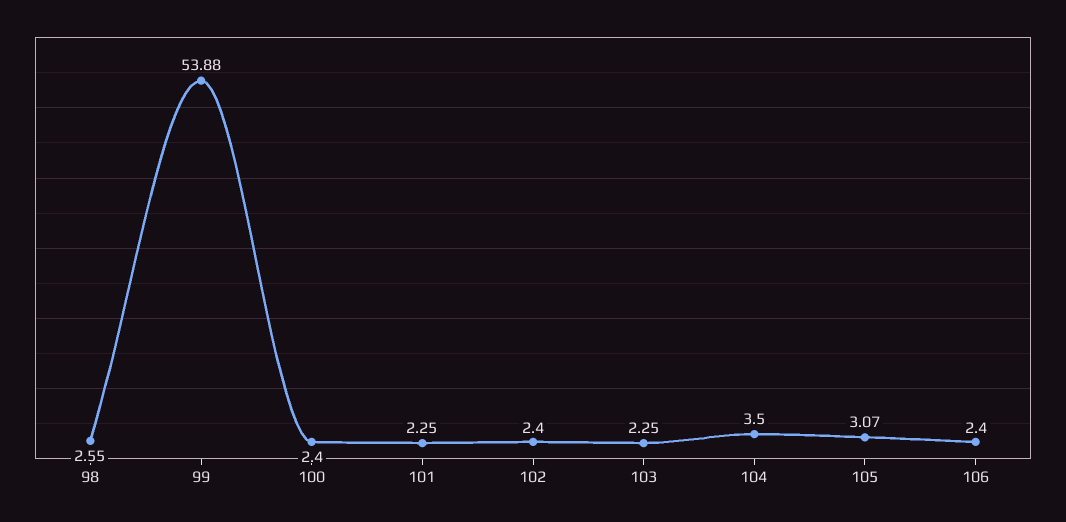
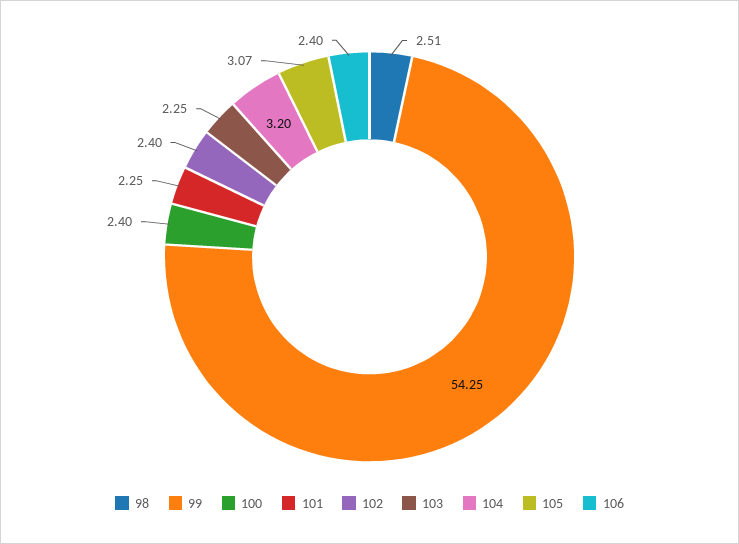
  {
-   "98": 2.55,
+   "98": 2.51,
-   "99": 53.88,
+   "99": 54.25,
    "100": 2.4,
    "101": 2.25,
    "102": 2.4,
    "103": 2.25,
-   "104": 3.5,
+   "104": 3.2,
    "105": 3.07,
    "106": 2.4
  }

